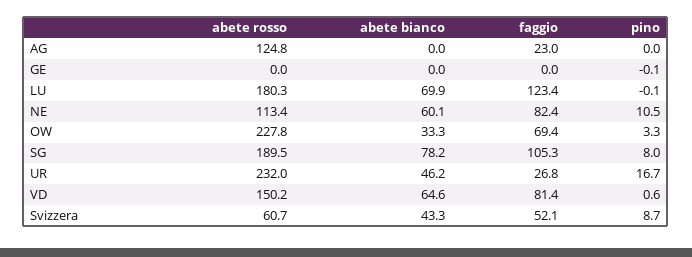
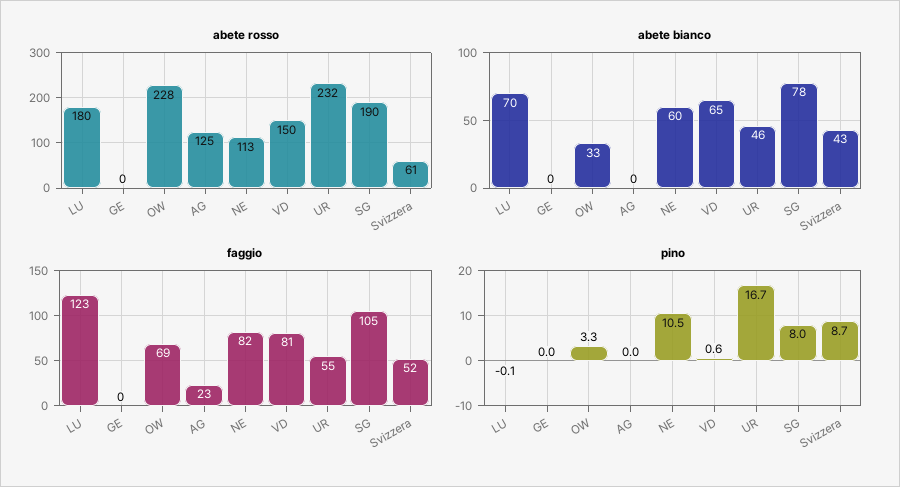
  {
    "abete rosso": {
      "AG": 124.8,
      "GE": 0,
      "LU": 180.3,
      "NE": 113.4,
      "OW": 227.8,
      "SG": 189.5,
      "UR": 232,
      "VD": 150.2,
      "Svizzera": 60.7
    },
    "abete bianco": {
      "AG": 0,
      "GE": 0,
      "LU": 69.9,
      "NE": 60.1,
      "OW": 33.3,
      "SG": 78.2,
      "UR": 46.2,
      "VD": 64.6,
      "Svizzera": 43.3
    },
    "faggio": {
      "AG": 23,
      "GE": 0,
      "LU": 123.4,
      "NE": 82.4,
      "OW": 69.4,
      "SG": 105.3,
-     "UR": 26.8,
+     "UR": 55,
      "VD": 81.4,
      "Svizzera": 52.1
    },
    "pino": {
      "AG": 0,
-     "GE": -0.1,
+     "GE": 0,
      "LU": -0.1,
      "NE": 10.5,
      "OW": 3.3,
      "SG": 8,
      "UR": 16.7,
      "VD": 0.6,
      "Svizzera": 8.7
    }
  }

